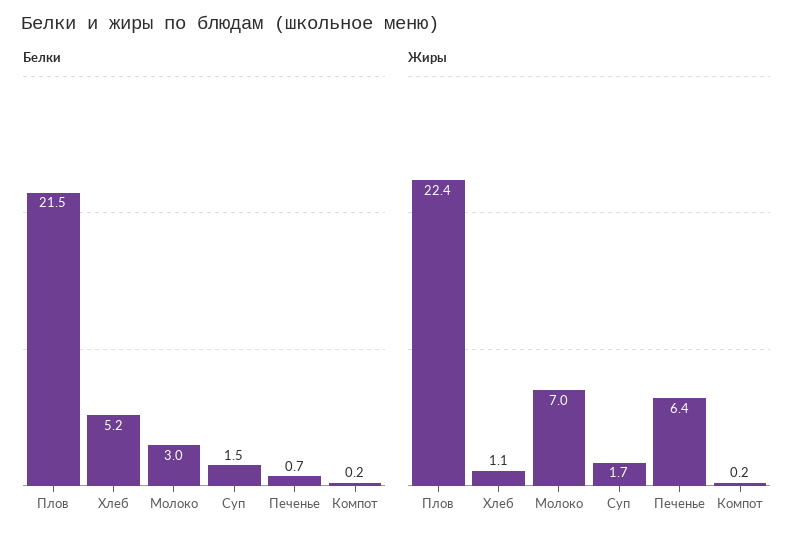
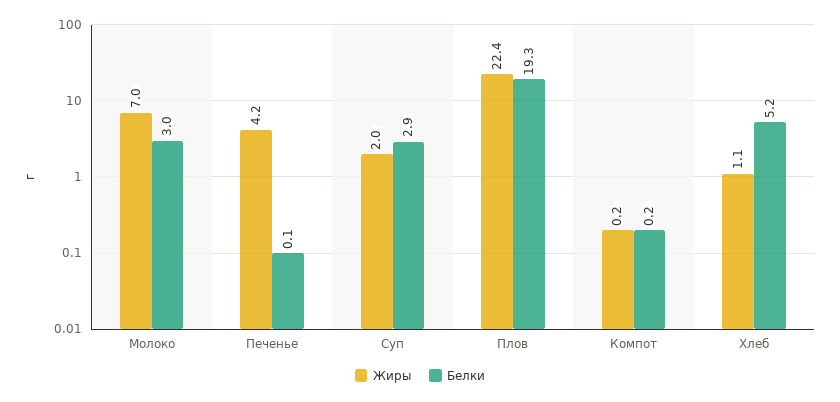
  {
    "Белки": {
-     "Плов": 21.5,
+     "Плов": 19.3,
      "Хлеб": 5.2,
      "Молоко": 3,
-     "Суп": 1.5,
+     "Суп": 2.9,
-     "Печенье": 0.7,
+     "Печенье": 0.1,
      "Компот": 0.2
    },
    "Жиры": {
      "Плов": 22.4,
      "Хлеб": 1.1,
      "Молоко": 7,
-     "Суп": 1.7,
+     "Суп": 2,
-     "Печенье": 6.4,
+     "Печенье": 4.2,
      "Компот": 0.2
    }
  }

